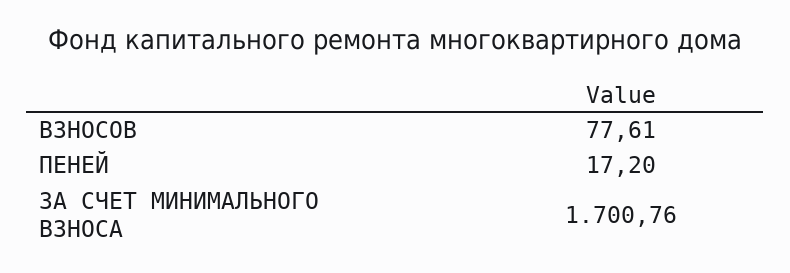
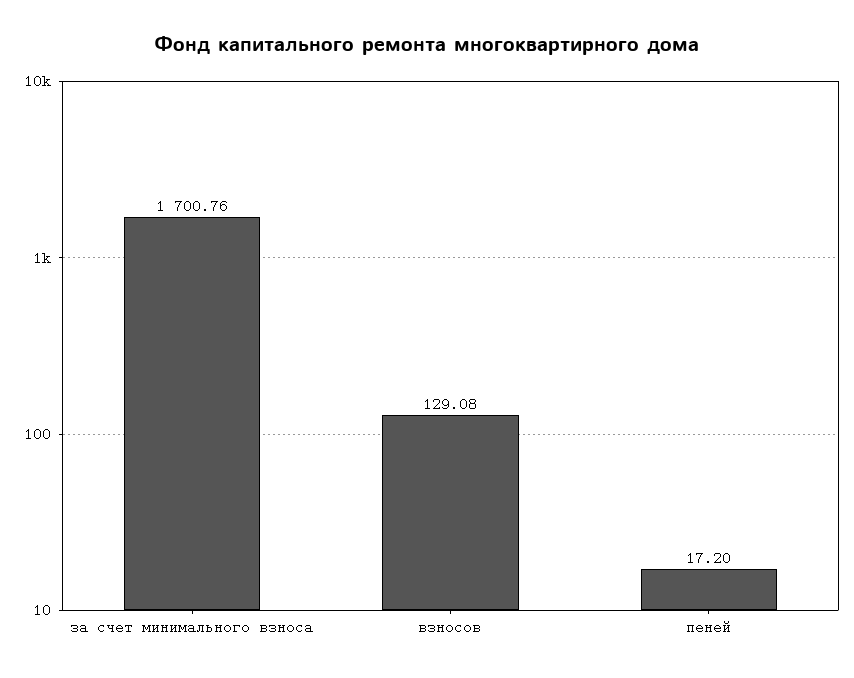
  {
-   "ВЗНОСОВ": 77.61,
+   "ВЗНОСОВ": 129.08,
    "ПЕНЕЙ": 17.2,
    "ЗА СЧЕТ МИНИМАЛЬНОГО ВЗНОСА": 1700.76
  }

